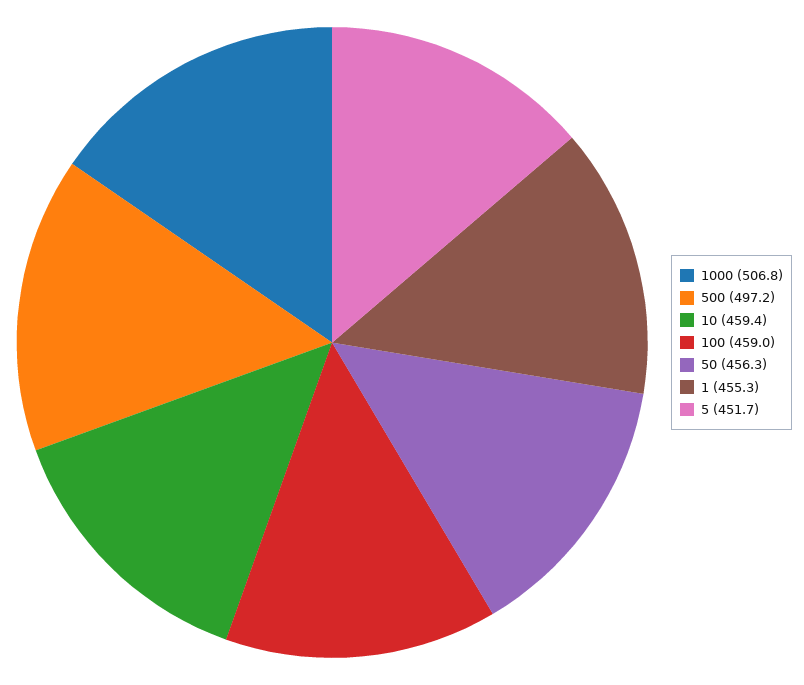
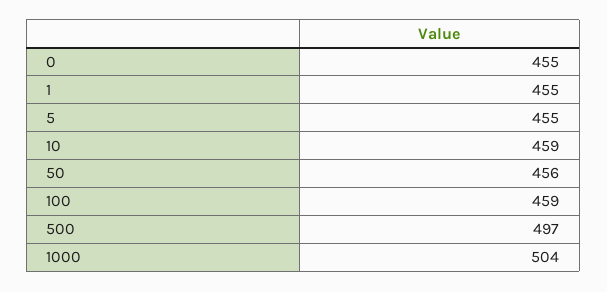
  {
-   "1000": 506.8,
+   "1000": 504,
    "500": 497.2,
    "10": 459.4,
    "100": 459,
    "50": 456.3,
    "1": 455.3,
-   "5": 451.7
+   "5": 455,
+   "0": 455
  }

